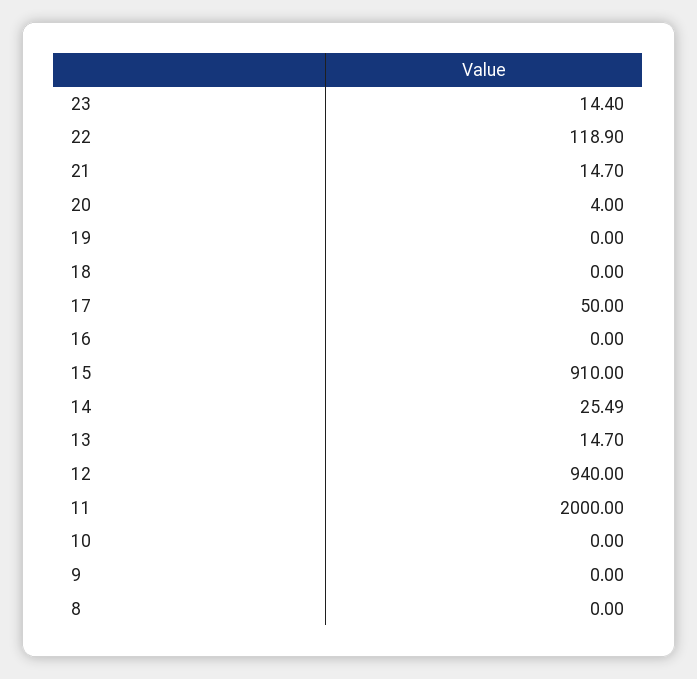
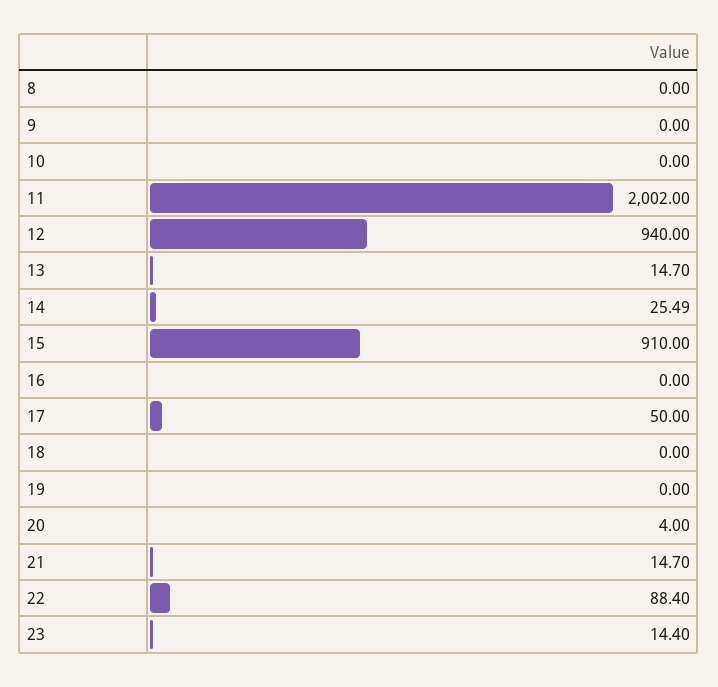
  {
    "23": 14.4,
-   "22": 118.9,
+   "22": 88.4,
    "21": 14.7,
    "20": 4,
    "19": 0,
    "18": 0,
    "17": 50,
    "16": 0,
    "15": 910,
    "14": 25.49,
    "13": 14.7,
    "12": 940,
-   "11": 2000,
+   "11": 2002,
    "10": 0,
    "9": 0,
    "8": 0
  }

